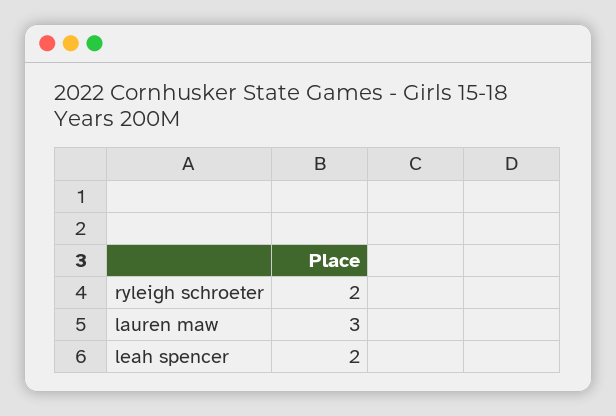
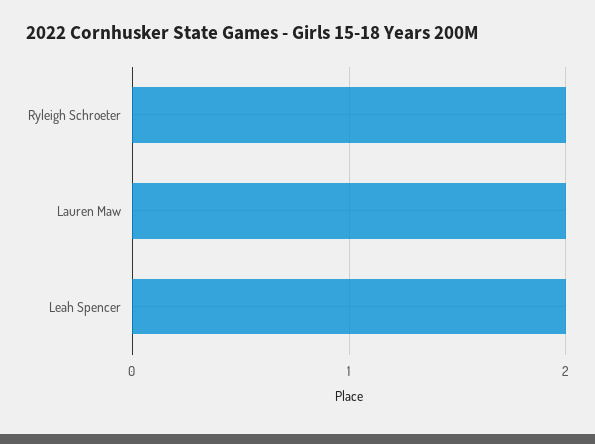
  {
    "ryleigh schroeter": 2,
-   "lauren maw": 3,
+   "lauren maw": 2,
    "leah spencer": 2
  }

